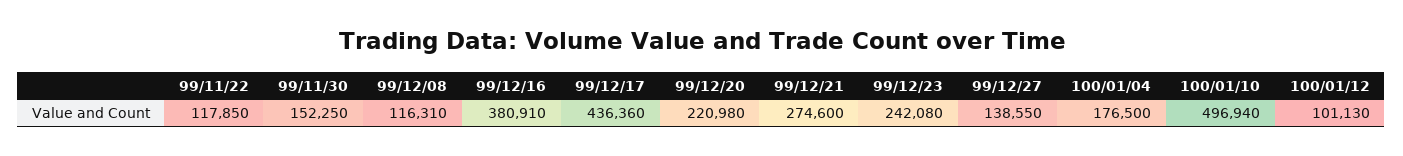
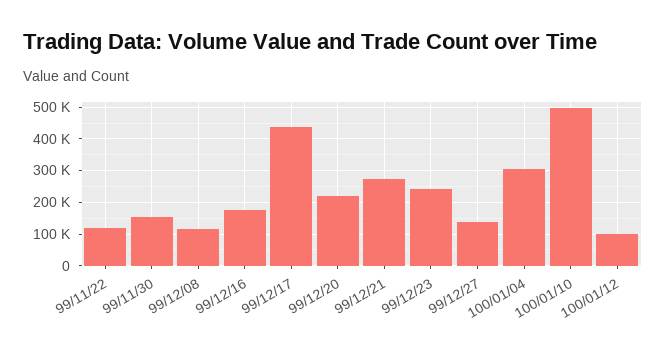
  {
    "99/11/22": 117850,
    "99/11/30": 152250,
    "99/12/08": 116310,
-   "99/12/16": 380910,
+   "99/12/16": 180000,
    "99/12/17": 436360,
    "99/12/20": 220980,
    "99/12/21": 274600,
    "99/12/23": 242080,
    "99/12/27": 138550,
-   "100/01/04": 176500,
+   "100/01/04": 300000,
    "100/01/10": 496940,
    "100/01/12": 101130
  }

